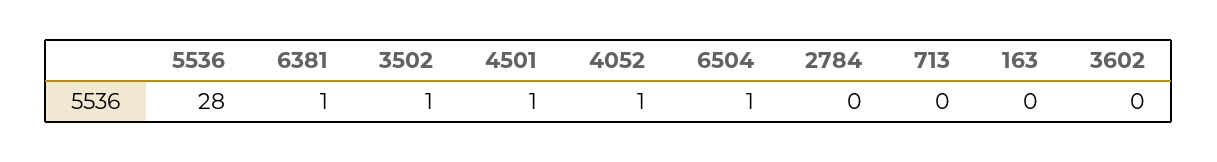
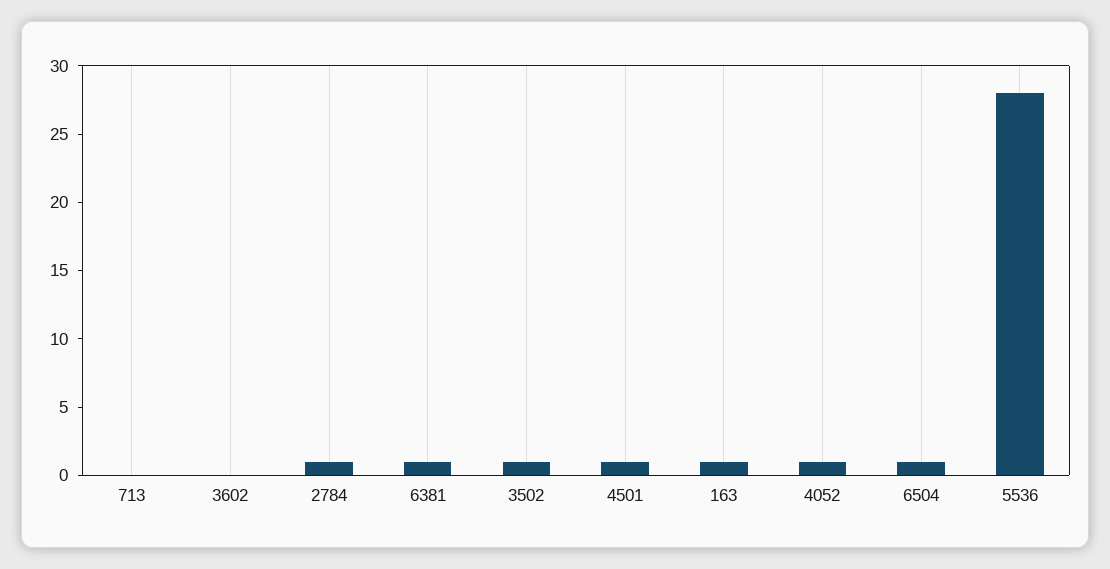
  {
    "5536": 28,
    "6381": 1,
    "3502": 1,
    "4501": 1,
    "4052": 1,
    "6504": 1,
-   "2784": 0,
+   "2784": 1,
    "713": 0,
-   "163": 0,
+   "163": 1,
    "3602": 0
  }

